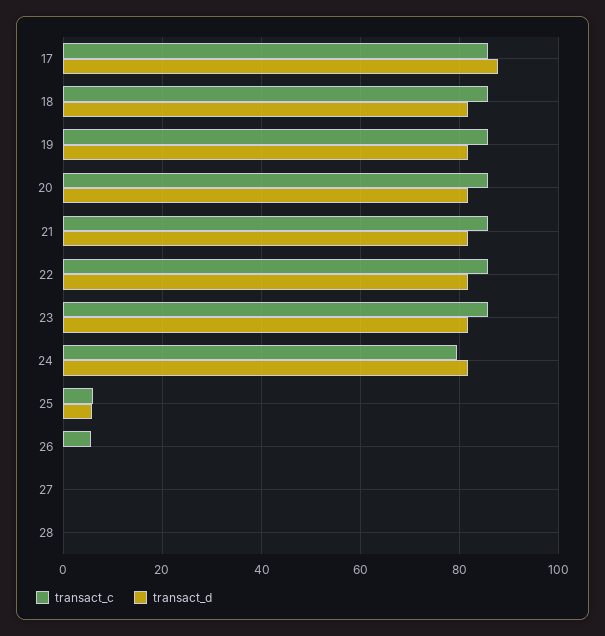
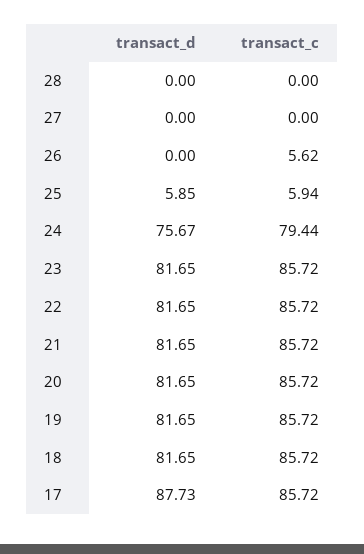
  {
    "transact_c": {
      "17": 85.72,
      "18": 85.72,
      "19": 85.72,
      "20": 85.72,
      "21": 85.72,
      "22": 85.72,
      "23": 85.72,
      "24": 79.44,
      "25": 5.94,
      "26": 5.62,
      "27": 0,
      "28": 0
    },
    "transact_d": {
      "17": 87.73,
      "18": 81.65,
      "19": 81.65,
      "20": 81.65,
      "21": 81.65,
      "22": 81.65,
      "23": 81.65,
-     "24": 82,
+     "24": 75.67,
      "25": 5.85,
      "26": 0,
      "27": 0,
      "28": 0
    }
  }

